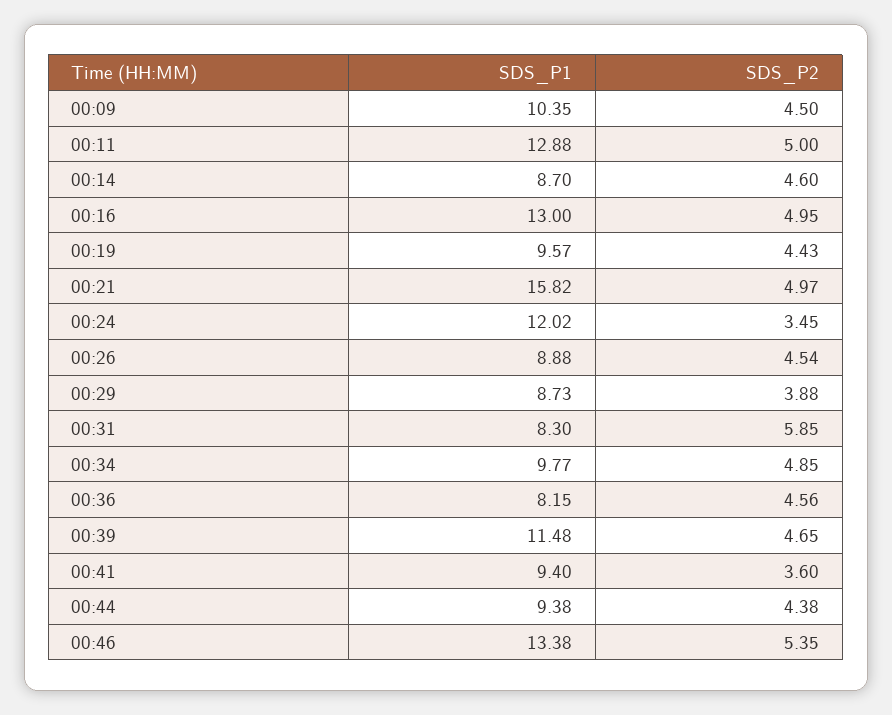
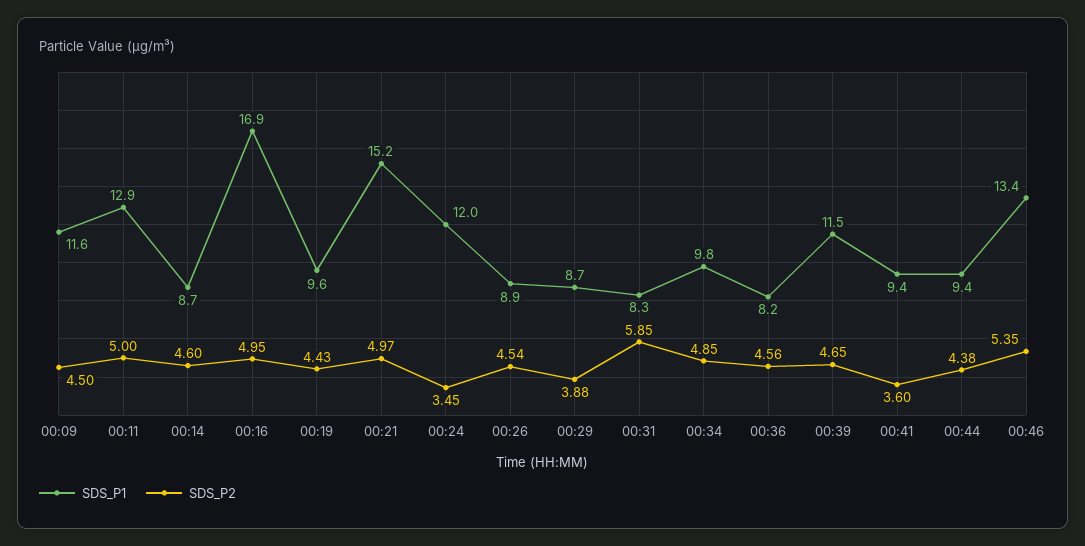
  {
    "SDS_P1": {
-     "00:09": 10.35,
+     "00:09": 11.6,
      "00:11": 12.88,
      "00:14": 8.7,
-     "00:16": 13,
+     "00:16": 16.9,
      "00:19": 9.57,
-     "00:21": 15.82,
+     "00:21": 15.2,
      "00:24": 12.02,
      "00:26": 8.88,
      "00:29": 8.73,
      "00:31": 8.3,
      "00:34": 9.77,
      "00:36": 8.15,
      "00:39": 11.48,
      "00:41": 9.4,
      "00:44": 9.38,
      "00:46": 13.38
    },
    "SDS_P2": {
      "00:09": 4.5,
      "00:11": 5,
      "00:14": 4.6,
      "00:16": 4.95,
      "00:19": 4.43,
      "00:21": 4.97,
      "00:24": 3.45,
      "00:26": 4.54,
      "00:29": 3.88,
      "00:31": 5.85,
      "00:34": 4.85,
      "00:36": 4.56,
      "00:39": 4.65,
      "00:41": 3.6,
      "00:44": 4.38,
      "00:46": 5.35
    }
  }

